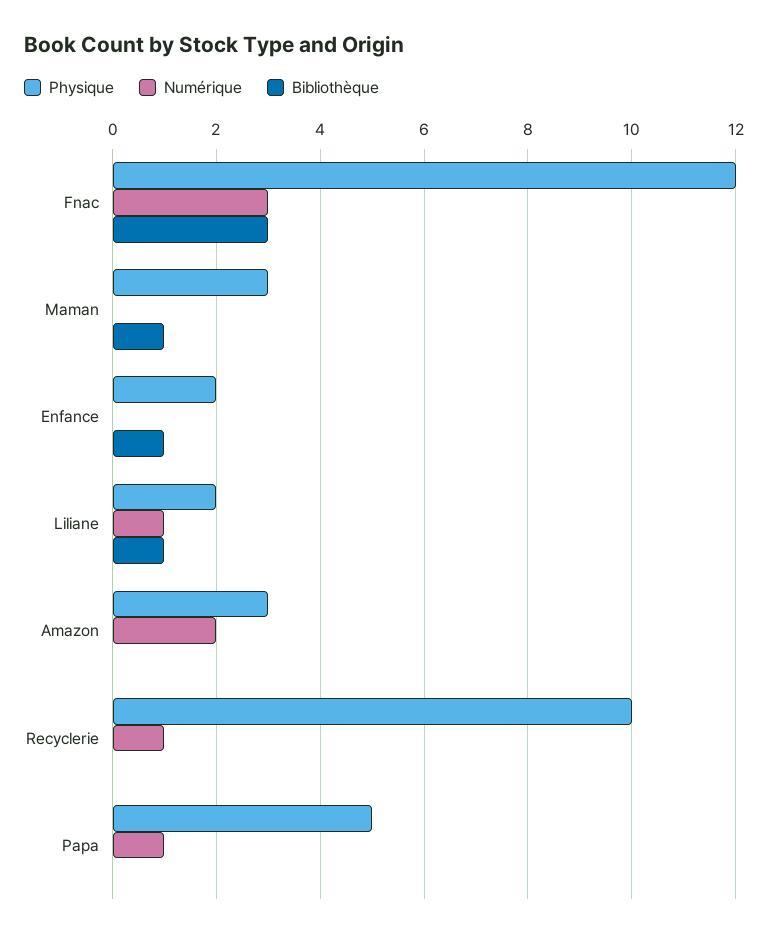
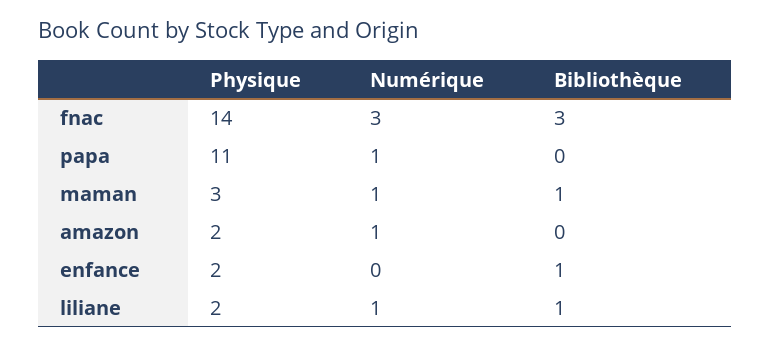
  {
    "Physique": {
-     "Fnac": 12,
+     "Fnac": 14,
      "Maman": 3,
      "Enfance": 2,
      "Liliane": 2,
-     "Amazon": 3,
+     "Amazon": 2,
-     "Recyclerie": 10,
-     "Papa": 5
+     "Papa": 11
    },
    "Numérique": {
      "Fnac": 3,
-     "Maman": 0,
+     "Maman": 1,
      "Enfance": 0,
      "Liliane": 1,
-     "Amazon": 2,
+     "Amazon": 1,
-     "Recyclerie": 1,
      "Papa": 1
    },
    "Bibliothèque": {
      "Fnac": 3,
      "Maman": 1,
      "Enfance": 1,
      "Liliane": 1,
      "Amazon": 0,
-     "Recyclerie": 0,
      "Papa": 0
    }
  }

